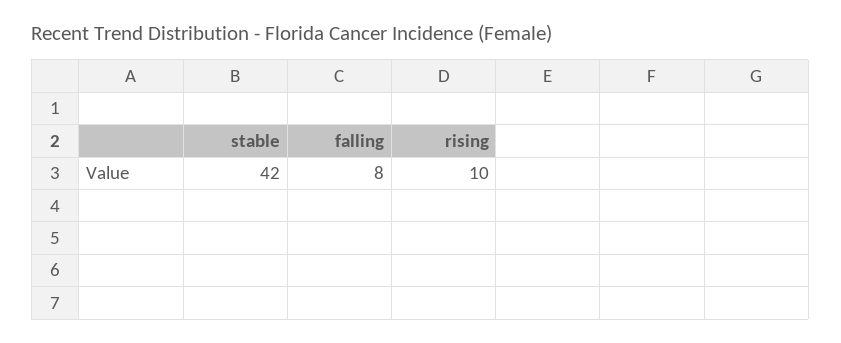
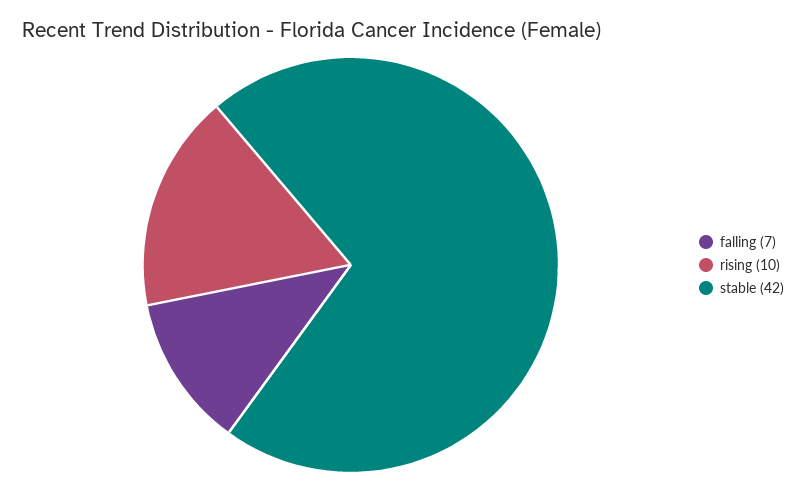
  {
    "stable": 42,
-   "falling": 8,
+   "falling": 7,
    "rising": 10
  }

